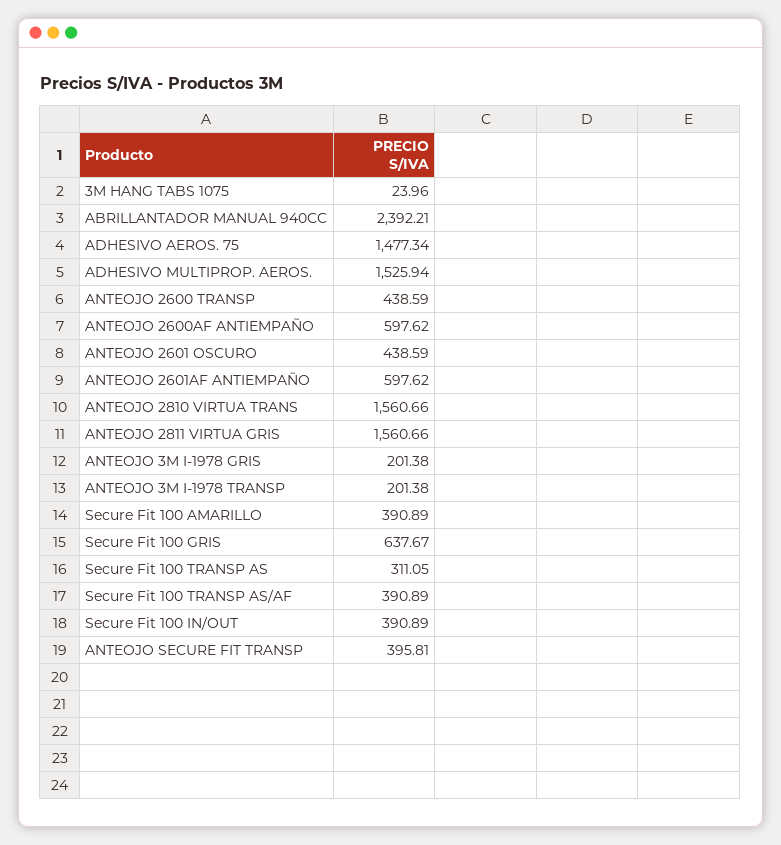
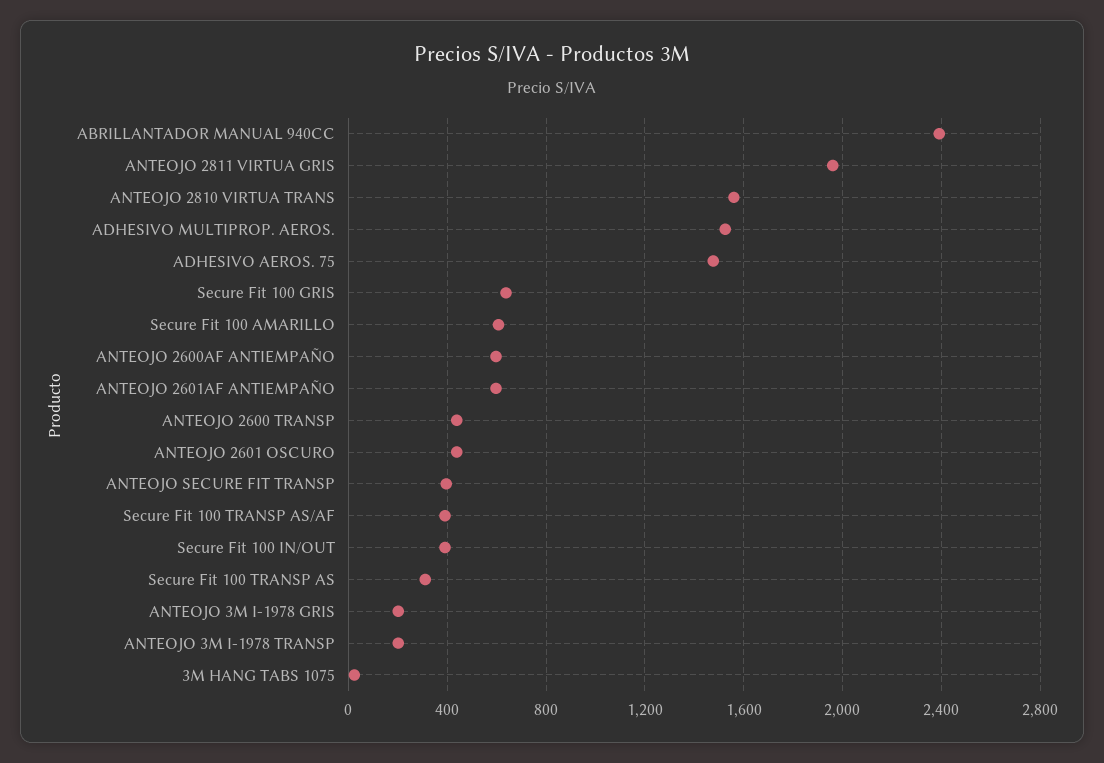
  {
    "3M HANG TABS 1075": 23.96,
    "ABRILLANTADOR MANUAL 940CC": 2392.21,
    "ADHESIVO AEROS. 75": 1477.34,
    "ADHESIVO MULTIPROP. AEROS.": 1525.94,
    "ANTEOJO 2600 TRANSP": 438.59,
    "ANTEOJO 2600AF ANTIEMPAÑO": 597.62,
    "ANTEOJO 2601 OSCURO": 438.59,
    "ANTEOJO 2601AF ANTIEMPAÑO": 597.62,
    "ANTEOJO 2810 VIRTUA TRANS": 1560.66,
-   "ANTEOJO 2811 VIRTUA GRIS": 1560.66,
+   "ANTEOJO 2811 VIRTUA GRIS": 1950,
    "ANTEOJO 3M I-1978 GRIS": 201.38,
    "ANTEOJO 3M I-1978 TRANSP": 201.38,
-   "Secure Fit 100 AMARILLO": 390.89,
+   "Secure Fit 100 AMARILLO": 600,
    "Secure Fit 100 GRIS": 637.67,
    "Secure Fit 100 TRANSP AS": 311.05,
    "Secure Fit 100 TRANSP AS/AF": 390.89,
    "Secure Fit 100 IN/OUT": 390.89,
    "ANTEOJO SECURE FIT TRANSP": 395.81
  }

